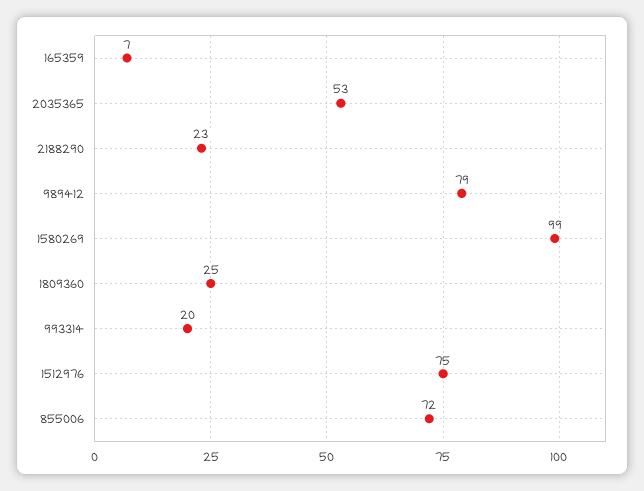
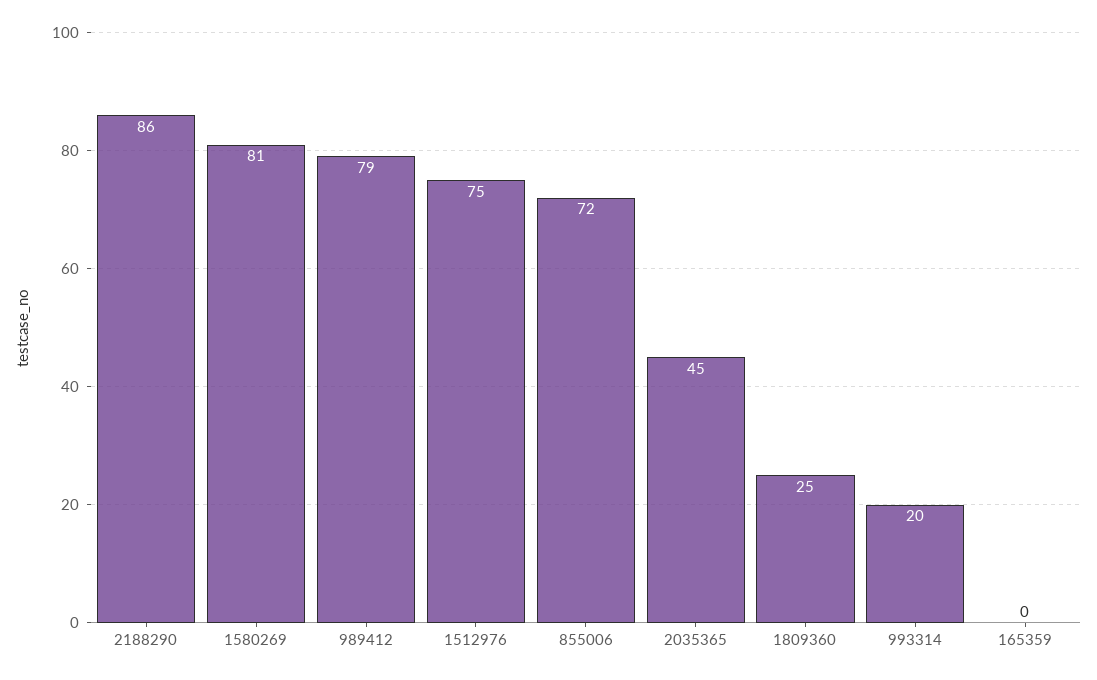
  {
-   "165359": 7,
+   "165359": 0,
-   "2035365": 53,
+   "2035365": 45,
-   "2188290": 23,
+   "2188290": 86,
    "989412": 79,
-   "1580269": 99,
+   "1580269": 81,
    "1809360": 25,
    "993314": 20,
    "1512976": 75,
    "855006": 72
  }

